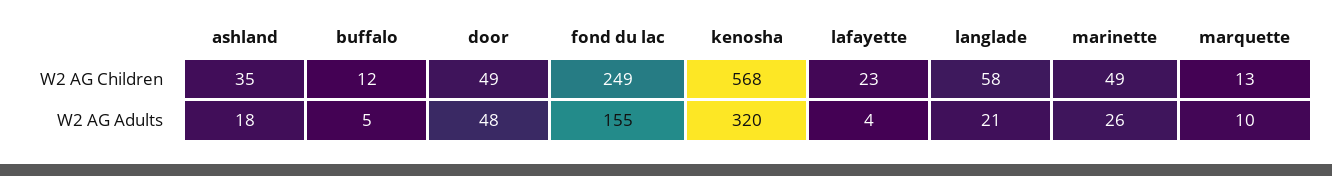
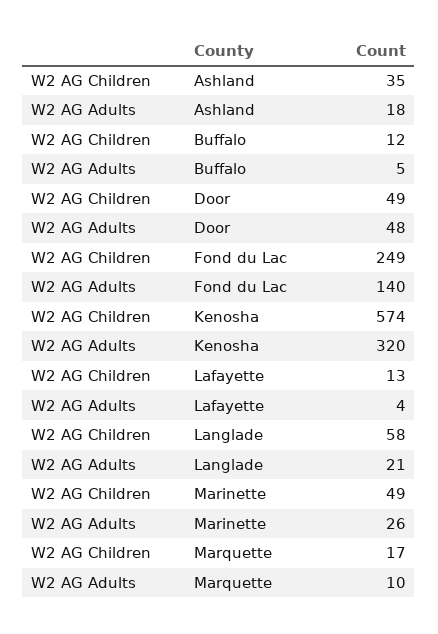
  {
    "ashland": {
      "W2 AG Children": 35,
      "W2 AG Adults": 18
    },
    "buffalo": {
      "W2 AG Children": 12,
      "W2 AG Adults": 5
    },
    "door": {
      "W2 AG Children": 49,
      "W2 AG Adults": 48
    },
    "fond du lac": {
      "W2 AG Children": 249,
-     "W2 AG Adults": 155
+     "W2 AG Adults": 140
    },
    "kenosha": {
-     "W2 AG Children": 568,
+     "W2 AG Children": 574,
      "W2 AG Adults": 320
    },
    "lafayette": {
-     "W2 AG Children": 23,
+     "W2 AG Children": 13,
      "W2 AG Adults": 4
    },
    "langlade": {
      "W2 AG Children": 58,
      "W2 AG Adults": 21
    },
    "marinette": {
      "W2 AG Children": 49,
      "W2 AG Adults": 26
    },
    "marquette": {
-     "W2 AG Children": 13,
+     "W2 AG Children": 17,
      "W2 AG Adults": 10
    }
  }

